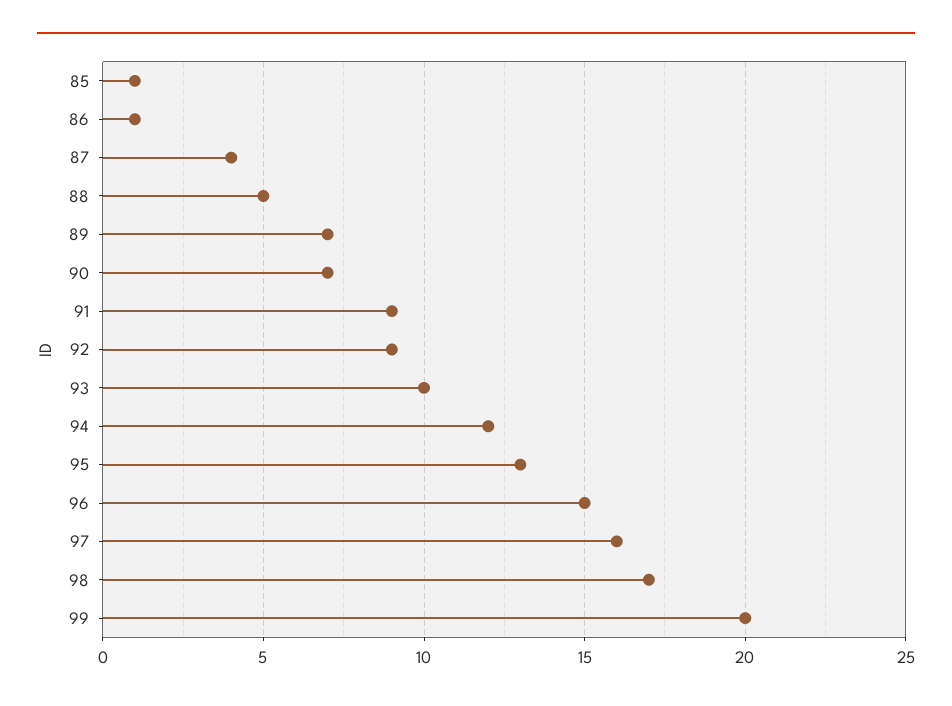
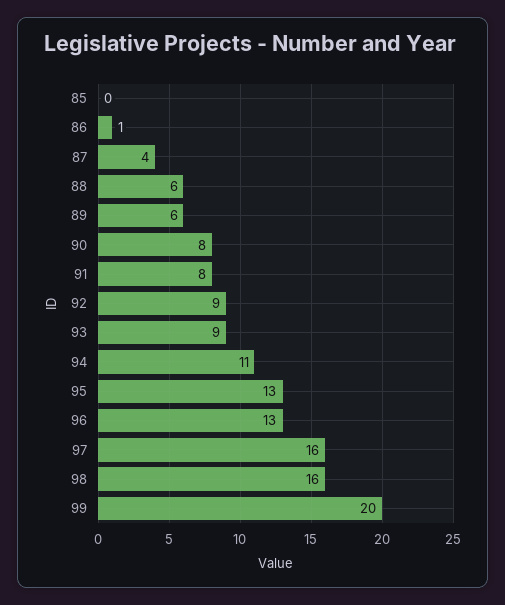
  {
-   "85": 1,
+   "85": 0,
    "86": 1,
    "87": 4,
-   "88": 5,
+   "88": 6,
-   "89": 7,
+   "89": 6,
-   "90": 7,
+   "90": 8,
-   "91": 9,
+   "91": 8,
    "92": 9,
-   "93": 10,
+   "93": 9,
-   "94": 12,
+   "94": 11,
    "95": 13,
-   "96": 15,
+   "96": 13,
    "97": 16,
-   "98": 17,
+   "98": 16,
    "99": 20
  }

